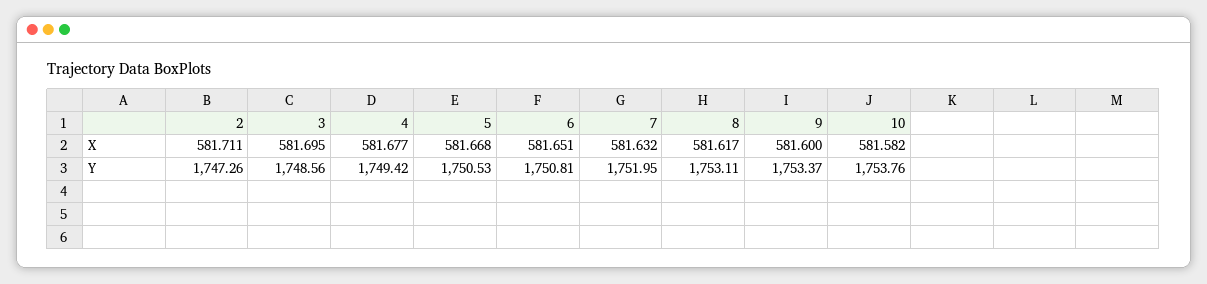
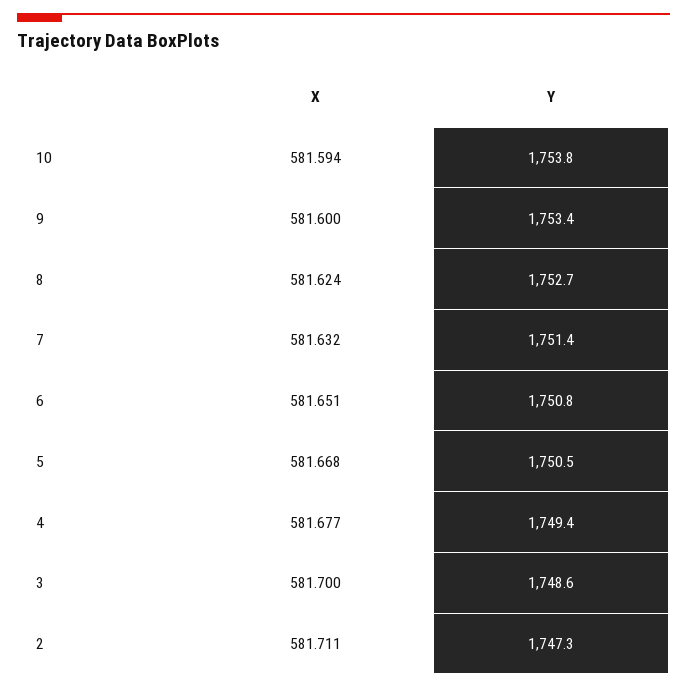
  {
    "2": {
      "X": 581.711,
      "Y": 1747.26
    },
    "3": {
-     "X": 581.695,
+     "X": 581.7,
      "Y": 1748.56
    },
    "4": {
      "X": 581.677,
      "Y": 1749.42
    },
    "5": {
      "X": 581.668,
      "Y": 1750.53
    },
    "6": {
      "X": 581.651,
      "Y": 1750.81
    },
    "7": {
      "X": 581.632,
-     "Y": 1751.95
+     "Y": 1751.4
    },
    "8": {
-     "X": 581.617,
+     "X": 581.624,
-     "Y": 1753.11
+     "Y": 1752.7
    },
    "9": {
      "X": 581.6,
      "Y": 1753.37
    },
    "10": {
-     "X": 581.582,
+     "X": 581.594,
      "Y": 1753.76
    }
  }

